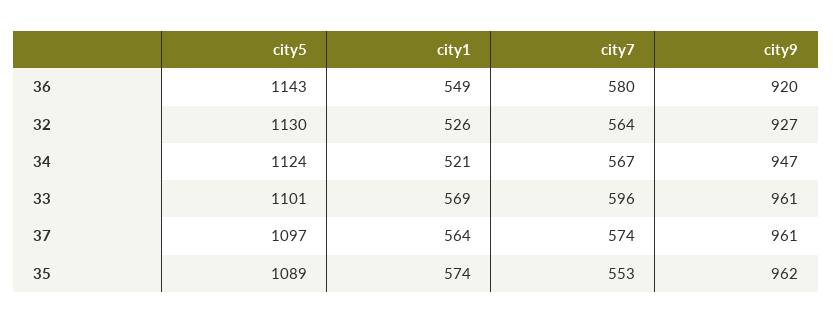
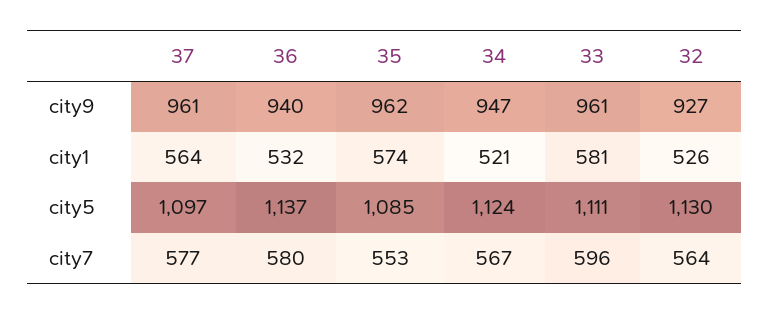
  {
    "city5": {
-     "36": 1143,
+     "36": 1137,
      "32": 1130,
      "34": 1124,
-     "33": 1101,
+     "33": 1111,
      "37": 1097,
-     "35": 1089
+     "35": 1085
    },
    "city1": {
-     "36": 549,
+     "36": 532,
      "32": 526,
      "34": 521,
-     "33": 569,
+     "33": 581,
      "37": 564,
      "35": 574
    },
    "city7": {
      "36": 580,
      "32": 564,
      "34": 567,
      "33": 596,
-     "37": 574,
+     "37": 577,
      "35": 553
    },
    "city9": {
-     "36": 920,
+     "36": 940,
      "32": 927,
      "34": 947,
      "33": 961,
      "37": 961,
      "35": 962
    }
  }

